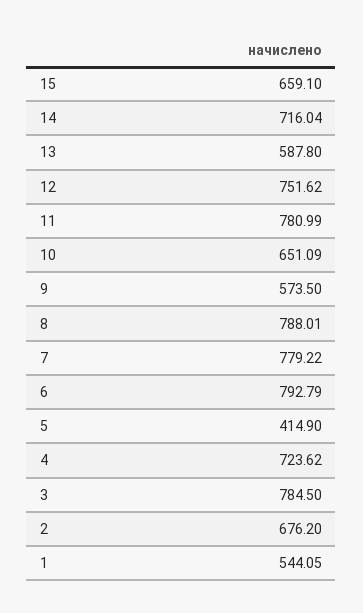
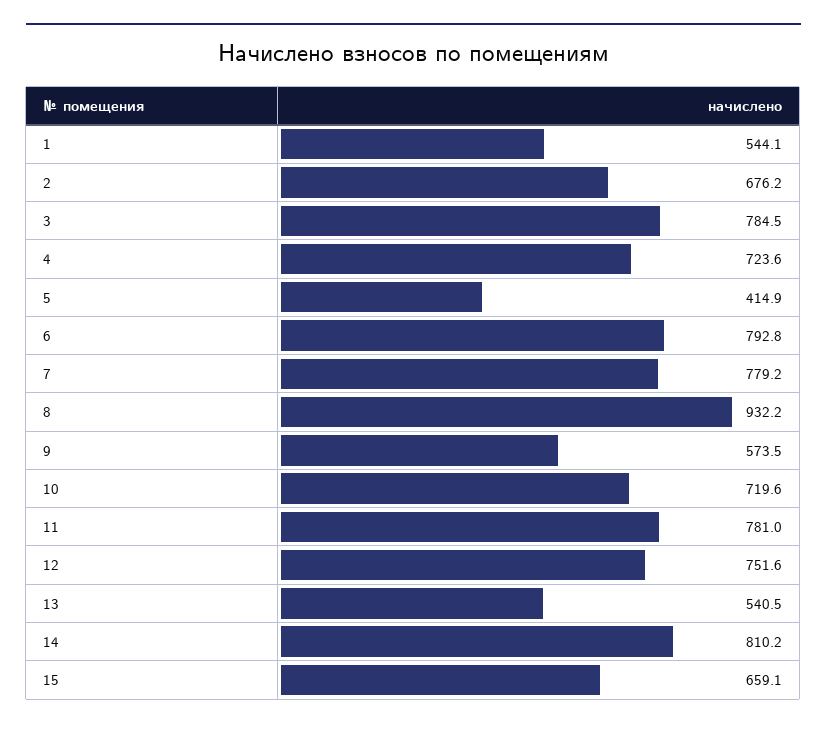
  {
    "15": 659.1,
-   "14": 716.04,
+   "14": 810.2,
-   "13": 587.8,
+   "13": 540.5,
    "12": 751.62,
    "11": 780.99,
-   "10": 651.09,
+   "10": 719.6,
    "9": 573.5,
-   "8": 788.01,
+   "8": 932.2,
    "7": 779.22,
    "6": 792.79,
    "5": 414.9,
    "4": 723.62,
    "3": 784.5,
    "2": 676.2,
    "1": 544.05
  }

